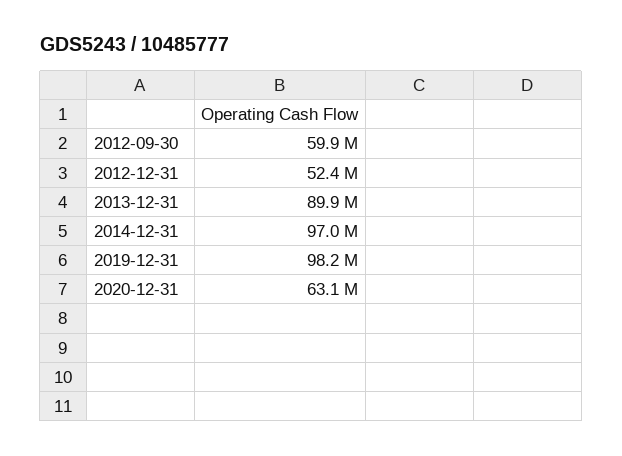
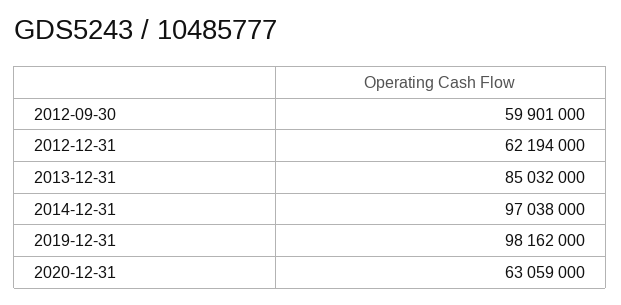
  {
    "2012-09-30": 59901000,
-   "2012-12-31": 52400000,
+   "2012-12-31": 62194000,
-   "2013-12-31": 89900000,
+   "2013-12-31": 85032000,
    "2014-12-31": 97038000,
    "2019-12-31": 98162000,
    "2020-12-31": 63059000
  }

